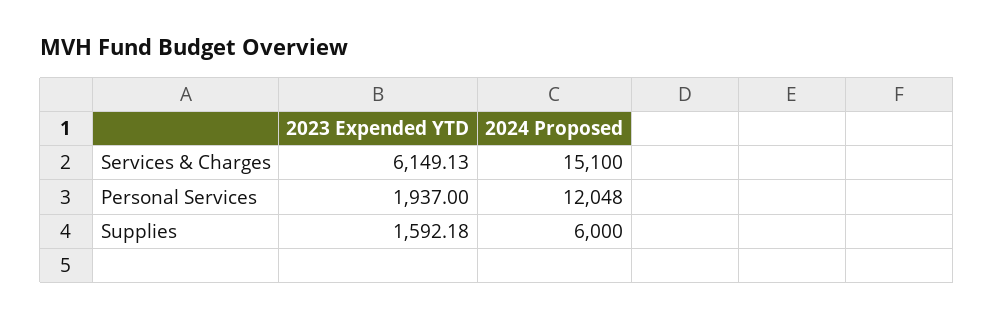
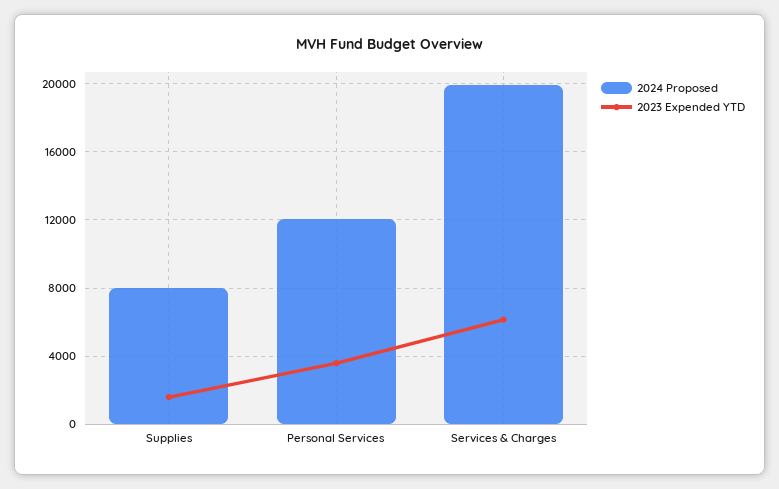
  {
    "2023 Expended YTD": {
      "Services & Charges": 6149.13,
-     "Personal Services": 1937,
+     "Personal Services": 3500,
      "Supplies": 1592.18
    },
    "2024 Proposed": {
-     "Services & Charges": 15100,
+     "Services & Charges": 20000,
      "Personal Services": 12048,
-     "Supplies": 6000
+     "Supplies": 8000
    }
  }

